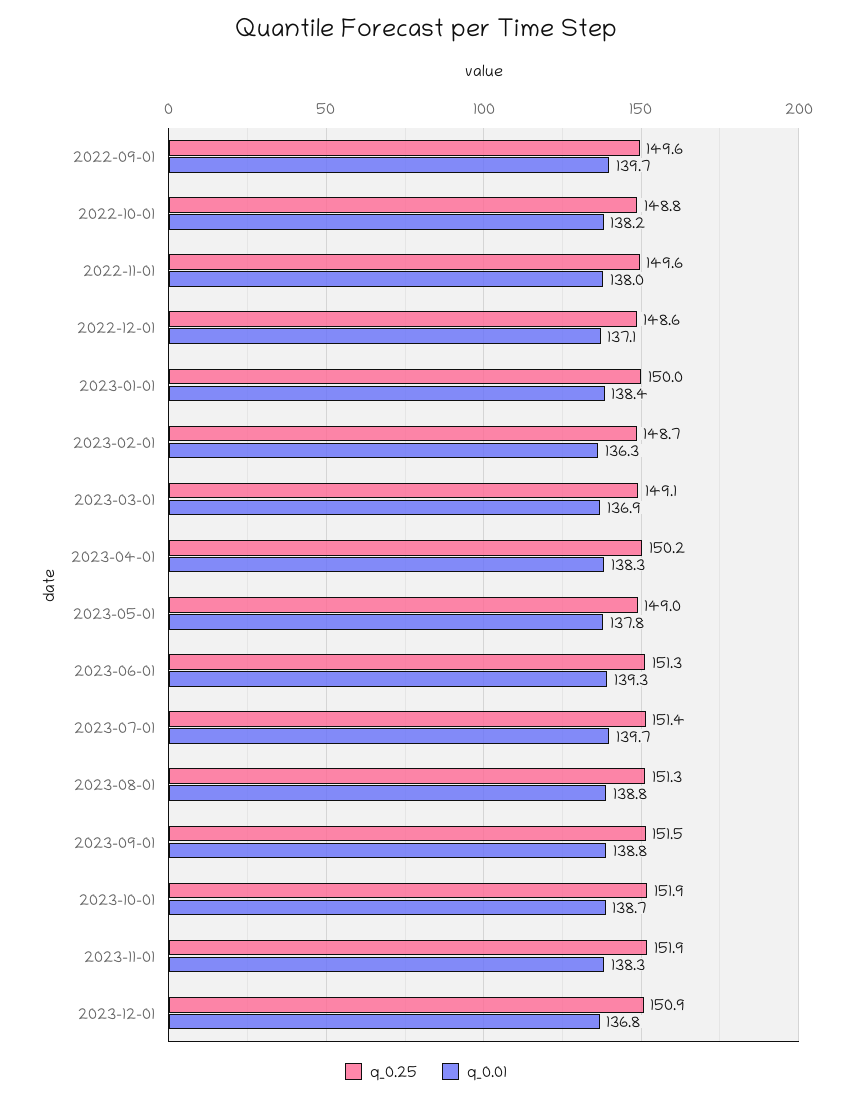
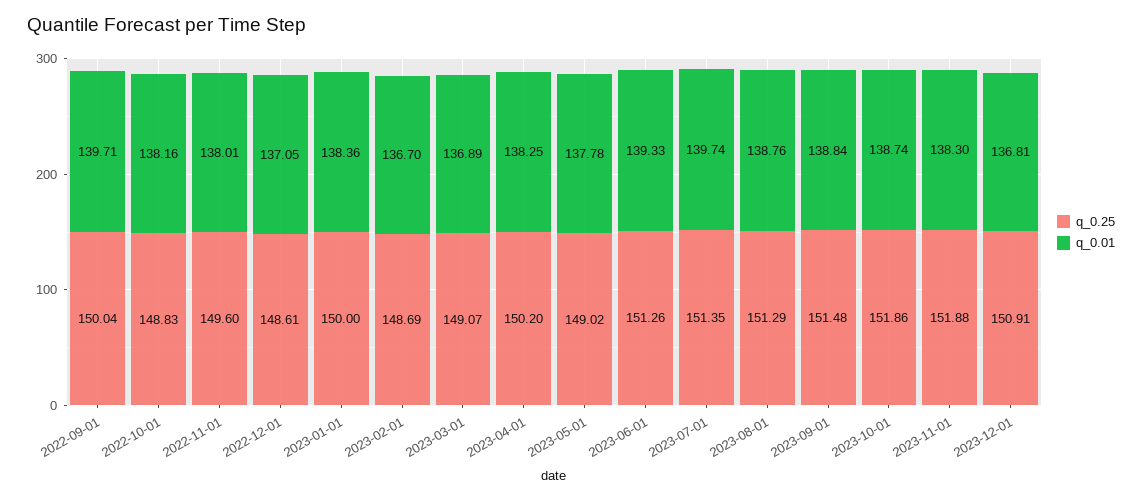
  {
    "q_0.25": {
-     "2022-09-01": 149.6,
+     "2022-09-01": 150.04,
      "2022-10-01": 148.83,
      "2022-11-01": 149.6,
      "2022-12-01": 148.61,
      "2023-01-01": 150,
      "2023-02-01": 148.69,
      "2023-03-01": 149.07,
      "2023-04-01": 150.2,
      "2023-05-01": 149.02,
      "2023-06-01": 151.26,
      "2023-07-01": 151.35,
      "2023-08-01": 151.29,
      "2023-09-01": 151.48,
      "2023-10-01": 151.86,
      "2023-11-01": 151.88,
      "2023-12-01": 150.91
    },
    "q_0.01": {
      "2022-09-01": 139.71,
      "2022-10-01": 138.16,
      "2022-11-01": 138.01,
      "2022-12-01": 137.05,
      "2023-01-01": 138.36,
-     "2023-02-01": 136.3,
+     "2023-02-01": 136.7,
      "2023-03-01": 136.89,
      "2023-04-01": 138.25,
      "2023-05-01": 137.78,
      "2023-06-01": 139.33,
      "2023-07-01": 139.74,
      "2023-08-01": 138.76,
      "2023-09-01": 138.84,
      "2023-10-01": 138.74,
      "2023-11-01": 138.3,
      "2023-12-01": 136.81
    }
  }

